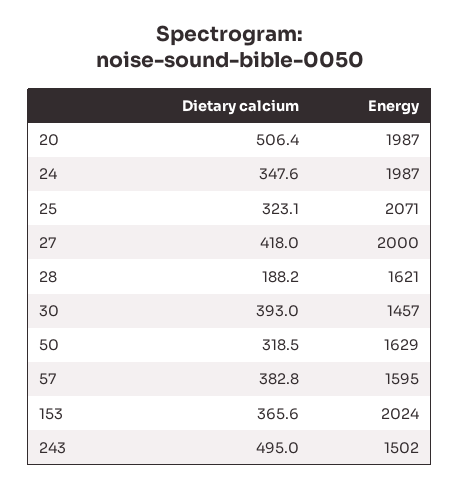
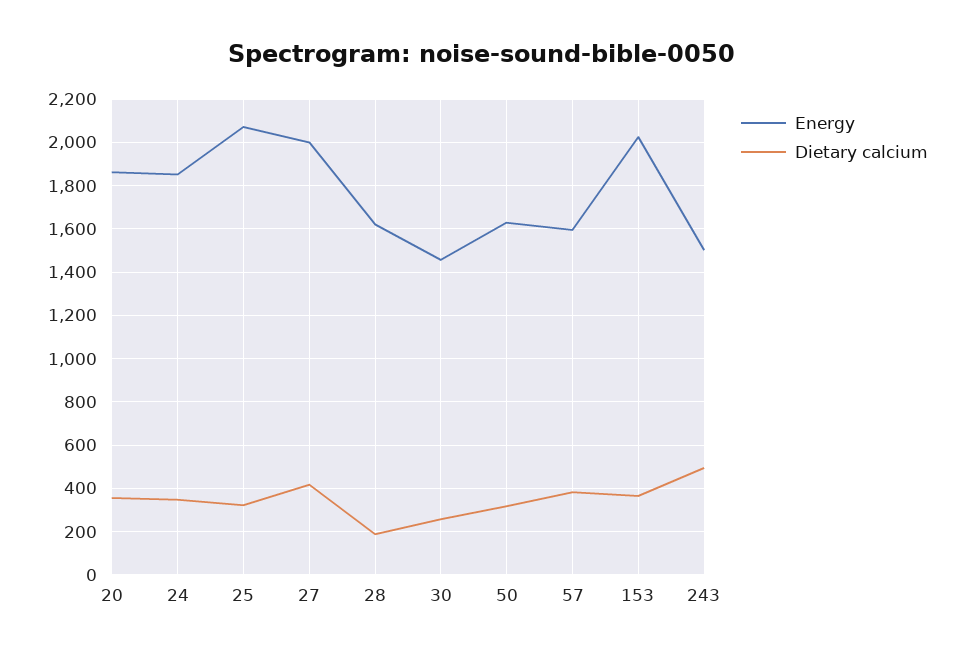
  {
    "Dietary calcium": {
-     "20": 506.4,
+     "20": 350,
      "24": 347.6,
      "25": 323.1,
      "27": 418,
      "28": 188.2,
-     "30": 393,
+     "30": 250,
      "50": 318.5,
      "57": 382.8,
      "153": 365.6,
      "243": 495
    },
    "Energy": {
-     "20": 1987,
+     "20": 1850,
-     "24": 1987,
+     "24": 1850,
      "25": 2071,
      "27": 2000,
      "28": 1621,
      "30": 1457,
      "50": 1629,
      "57": 1595,
      "153": 2024,
      "243": 1502
    }
  }

